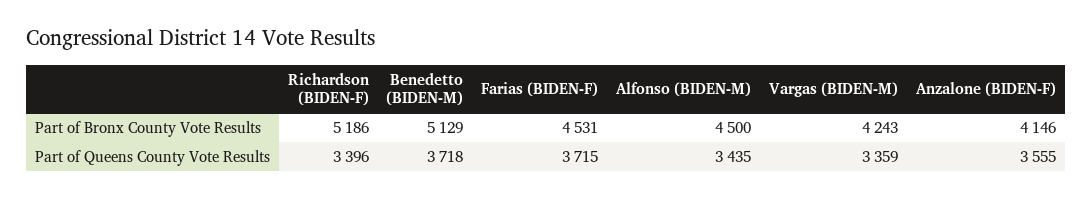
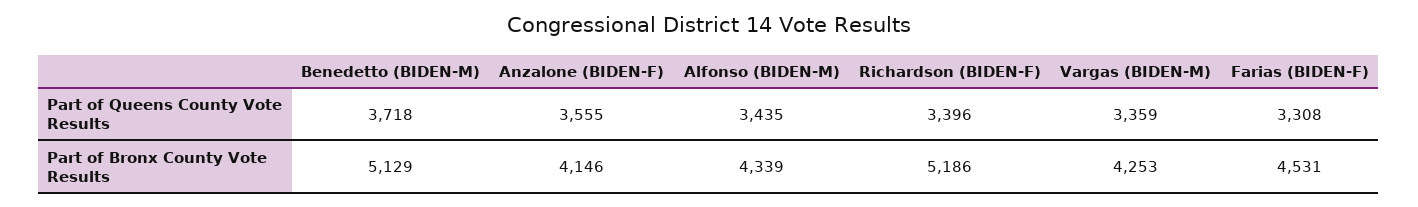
  {
    "Richardson (BIDEN-F)": {
      "Part of Bronx County Vote Results": 5186,
      "Part of Queens County Vote Results": 3396
    },
    "Benedetto (BIDEN-M)": {
      "Part of Bronx County Vote Results": 5129,
      "Part of Queens County Vote Results": 3718
    },
    "Farias (BIDEN-F)": {
      "Part of Bronx County Vote Results": 4531,
-     "Part of Queens County Vote Results": 3715
+     "Part of Queens County Vote Results": 3308
    },
    "Alfonso (BIDEN-M)": {
-     "Part of Bronx County Vote Results": 4500,
+     "Part of Bronx County Vote Results": 4339,
      "Part of Queens County Vote Results": 3435
    },
    "Vargas (BIDEN-M)": {
-     "Part of Bronx County Vote Results": 4243,
+     "Part of Bronx County Vote Results": 4253,
      "Part of Queens County Vote Results": 3359
    },
    "Anzalone (BIDEN-F)": {
      "Part of Bronx County Vote Results": 4146,
      "Part of Queens County Vote Results": 3555
    }
  }

